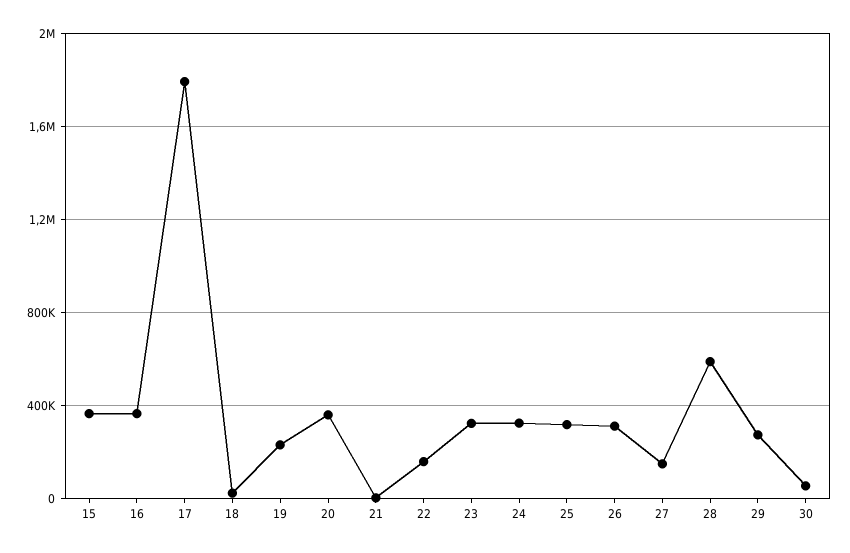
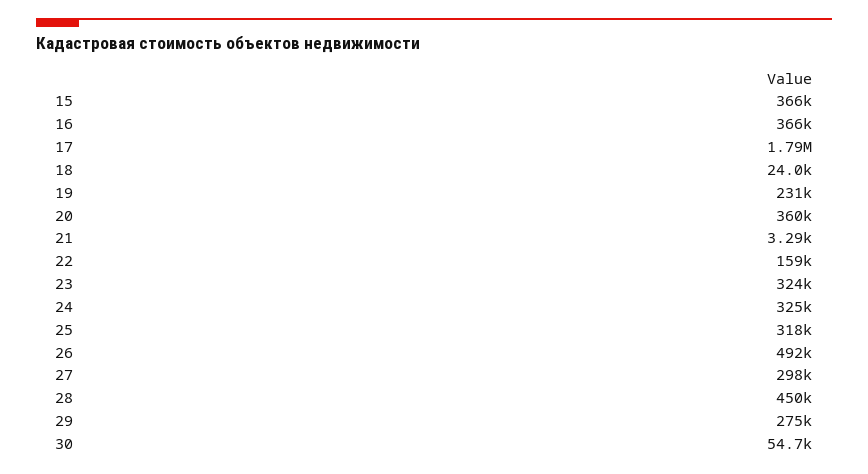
  {
    "15": 366000,
    "16": 366000,
    "17": 1790000,
    "18": 24000,
    "19": 231000,
    "20": 360000,
    "21": 3290,
    "22": 159000,
    "23": 324000,
    "24": 325000,
    "25": 318000,
-   "26": 300000,
+   "26": 492000,
-   "27": 150000,
+   "27": 298000,
-   "28": 600000,
+   "28": 450000,
    "29": 275000,
    "30": 54700
  }

